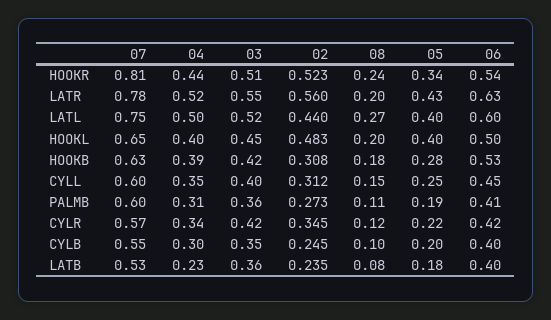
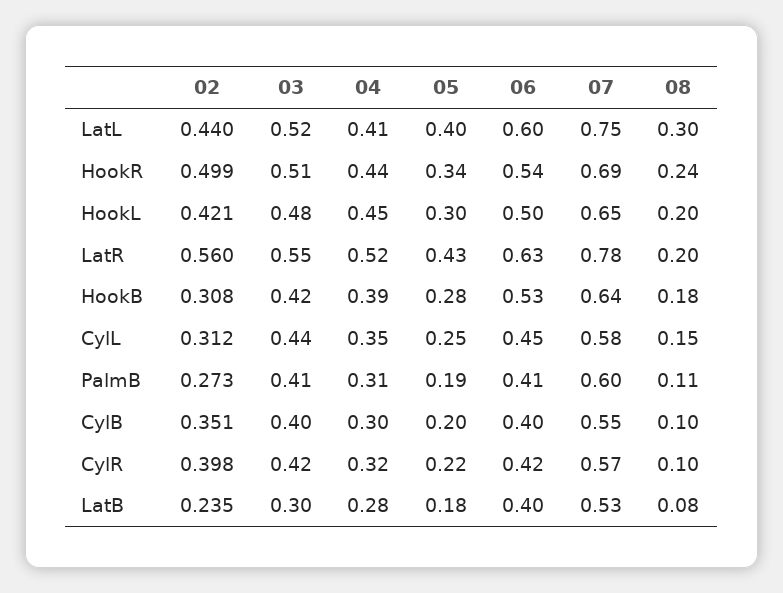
  {
    "07": {
-     "HOOKR": 0.81,
+     "HOOKR": 0.69,
      "LATR": 0.78,
      "LATL": 0.75,
      "HOOKL": 0.65,
-     "HOOKB": 0.63,
+     "HOOKB": 0.64,
-     "CYLL": 0.6,
+     "CYLL": 0.58,
      "PALMB": 0.6,
      "CYLR": 0.57,
      "CYLB": 0.55,
      "LATB": 0.53
    },
    "04": {
      "HOOKR": 0.44,
      "LATR": 0.52,
-     "LATL": 0.5,
+     "LATL": 0.41,
-     "HOOKL": 0.4,
+     "HOOKL": 0.45,
      "HOOKB": 0.39,
      "CYLL": 0.35,
      "PALMB": 0.31,
-     "CYLR": 0.34,
+     "CYLR": 0.32,
      "CYLB": 0.3,
-     "LATB": 0.23
+     "LATB": 0.28
    },
    "03": {
      "HOOKR": 0.51,
      "LATR": 0.55,
      "LATL": 0.52,
-     "HOOKL": 0.45,
+     "HOOKL": 0.48,
      "HOOKB": 0.42,
-     "CYLL": 0.4,
+     "CYLL": 0.44,
-     "PALMB": 0.36,
+     "PALMB": 0.41,
      "CYLR": 0.42,
-     "CYLB": 0.35,
+     "CYLB": 0.4,
-     "LATB": 0.36
+     "LATB": 0.3
    },
    "02": {
-     "HOOKR": 0.523,
+     "HOOKR": 0.499,
      "LATR": 0.56,
      "LATL": 0.44,
-     "HOOKL": 0.483,
+     "HOOKL": 0.421,
      "HOOKB": 0.308,
      "CYLL": 0.312,
      "PALMB": 0.273,
-     "CYLR": 0.345,
+     "CYLR": 0.398,
-     "CYLB": 0.245,
+     "CYLB": 0.351,
      "LATB": 0.235
    },
    "08": {
      "HOOKR": 0.24,
      "LATR": 0.2,
-     "LATL": 0.27,
+     "LATL": 0.3,
      "HOOKL": 0.2,
      "HOOKB": 0.18,
      "CYLL": 0.15,
      "PALMB": 0.11,
-     "CYLR": 0.12,
+     "CYLR": 0.1,
      "CYLB": 0.1,
      "LATB": 0.08
    },
    "05": {
      "HOOKR": 0.34,
      "LATR": 0.43,
      "LATL": 0.4,
-     "HOOKL": 0.4,
+     "HOOKL": 0.3,
      "HOOKB": 0.28,
      "CYLL": 0.25,
      "PALMB": 0.19,
      "CYLR": 0.22,
      "CYLB": 0.2,
      "LATB": 0.18
    },
    "06": {
      "HOOKR": 0.54,
      "LATR": 0.63,
      "LATL": 0.6,
      "HOOKL": 0.5,
      "HOOKB": 0.53,
      "CYLL": 0.45,
      "PALMB": 0.41,
      "CYLR": 0.42,
      "CYLB": 0.4,
      "LATB": 0.4
    }
  }

